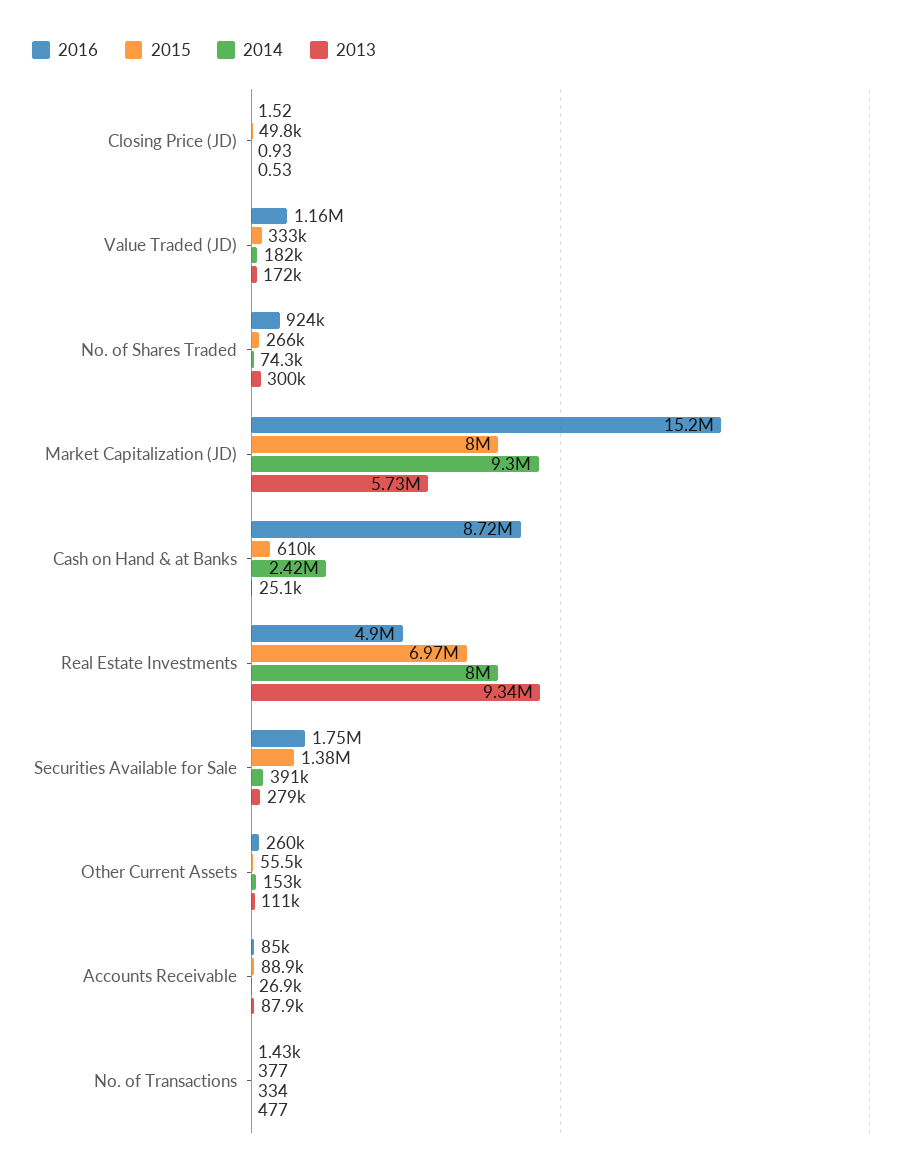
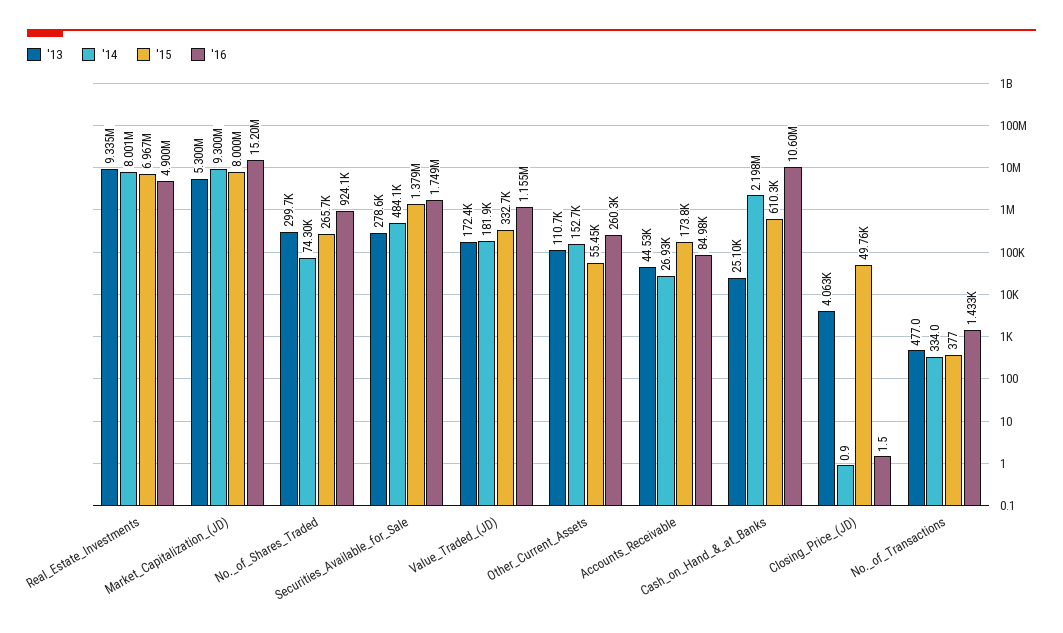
  {
    "2016": {
      "Closing Price (JD)": 1.52,
      "Value Traded (JD)": 1155000,
      "No. of Shares Traded": 924100,
      "Market Capitalization (JD)": 15200000,
-     "Cash on Hand & at Banks": 8720000,
+     "Cash on Hand & at Banks": 10600000,
      "Real Estate Investments": 4900000,
      "Securities Available for Sale": 1749000,
      "Other Current Assets": 260300,
      "Accounts Receivable": 84980,
      "No. of Transactions": 1433
    },
    "2015": {
      "Closing Price (JD)": 49760,
      "Value Traded (JD)": 332700,
      "No. of Shares Traded": 265700,
      "Market Capitalization (JD)": 8000000,
      "Cash on Hand & at Banks": 610300,
      "Real Estate Investments": 6967000,
      "Securities Available for Sale": 1379000,
      "Other Current Assets": 55450,
-     "Accounts Receivable": 88900,
+     "Accounts Receivable": 173800,
      "No. of Transactions": 377
    },
    "2014": {
      "Closing Price (JD)": 0.93,
      "Value Traded (JD)": 181900,
      "No. of Shares Traded": 74300,
      "Market Capitalization (JD)": 9300000,
-     "Cash on Hand & at Banks": 2420000,
+     "Cash on Hand & at Banks": 2198000,
      "Real Estate Investments": 8001000,
-     "Securities Available for Sale": 391000,
+     "Securities Available for Sale": 484100,
      "Other Current Assets": 152700,
      "Accounts Receivable": 26930,
      "No. of Transactions": 334
    },
    "2013": {
-     "Closing Price (JD)": 0.53,
+     "Closing Price (JD)": 4063,
      "Value Traded (JD)": 172400,
      "No. of Shares Traded": 299700,
-     "Market Capitalization (JD)": 5730000,
+     "Market Capitalization (JD)": 5300000,
      "Cash on Hand & at Banks": 25100,
      "Real Estate Investments": 9335000,
      "Securities Available for Sale": 278600,
      "Other Current Assets": 110700,
-     "Accounts Receivable": 87900,
+     "Accounts Receivable": 44530,
      "No. of Transactions": 477
    }
  }

